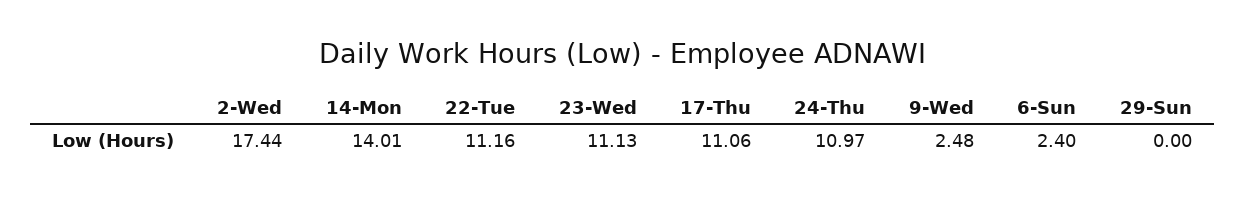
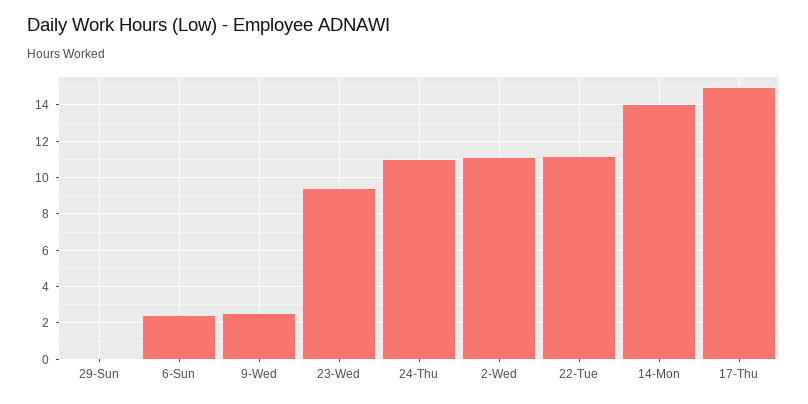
  {
-   "2-Wed": 17.44,
+   "2-Wed": 11,
    "14-Mon": 14.01,
    "22-Tue": 11.16,
-   "23-Wed": 11.13,
+   "23-Wed": 9.5,
-   "17-Thu": 11.06,
+   "17-Thu": 15,
    "24-Thu": 10.97,
    "9-Wed": 2.48,
    "6-Sun": 2.4,
    "29-Sun": 0
  }

